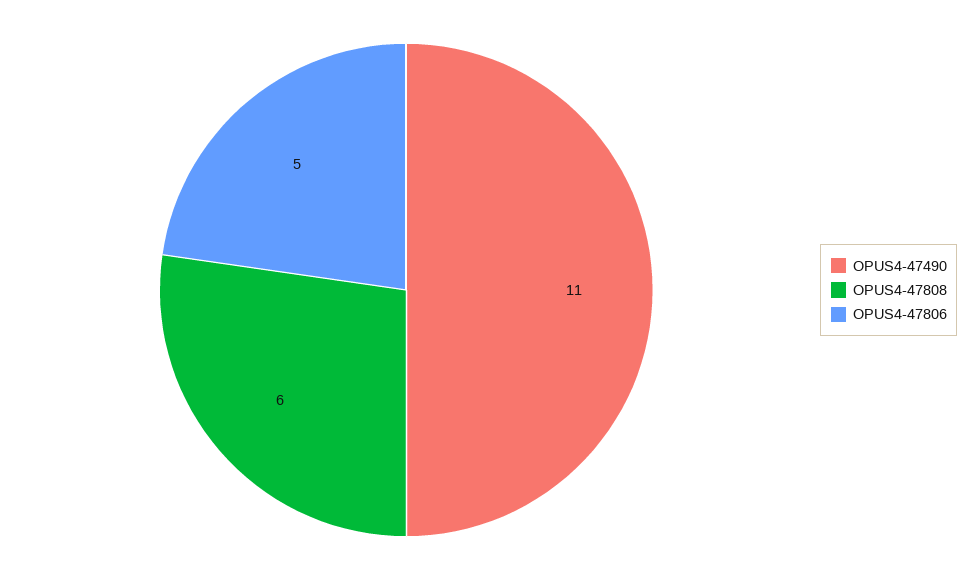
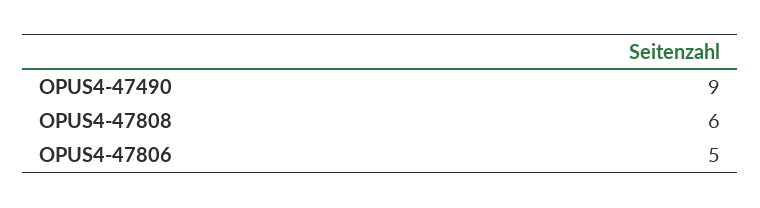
  {
-   "OPUS4-47490": 11,
+   "OPUS4-47490": 9,
    "OPUS4-47808": 6,
    "OPUS4-47806": 5
  }

